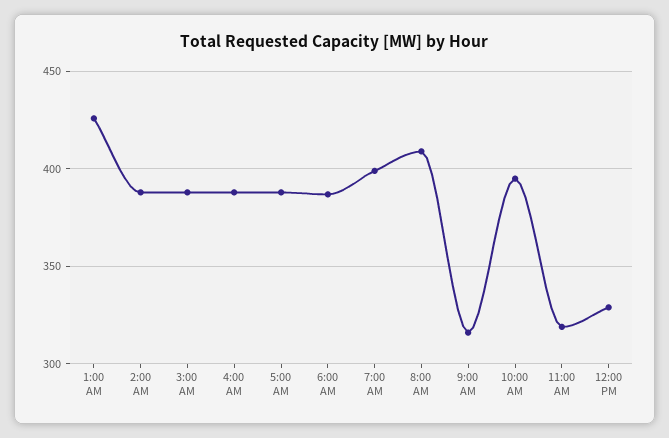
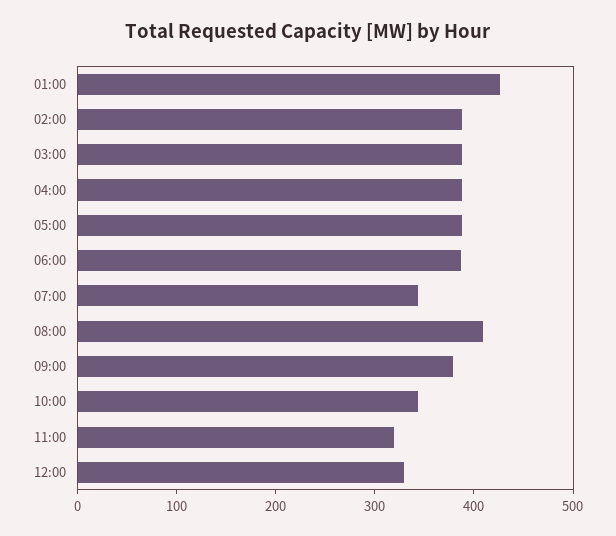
  {
    "1:00 AM": 425,
    "2:00 AM": 390,
    "3:00 AM": 390,
    "4:00 AM": 390,
    "5:00 AM": 390,
    "6:00 AM": 385,
-   "7:00 AM": 400,
+   "7:00 AM": 340,
    "8:00 AM": 410,
-   "9:00 AM": 315,
+   "9:00 AM": 380,
-   "10:00 AM": 395,
+   "10:00 AM": 340,
    "11:00 AM": 320,
    "12:00 PM": 330
  }

